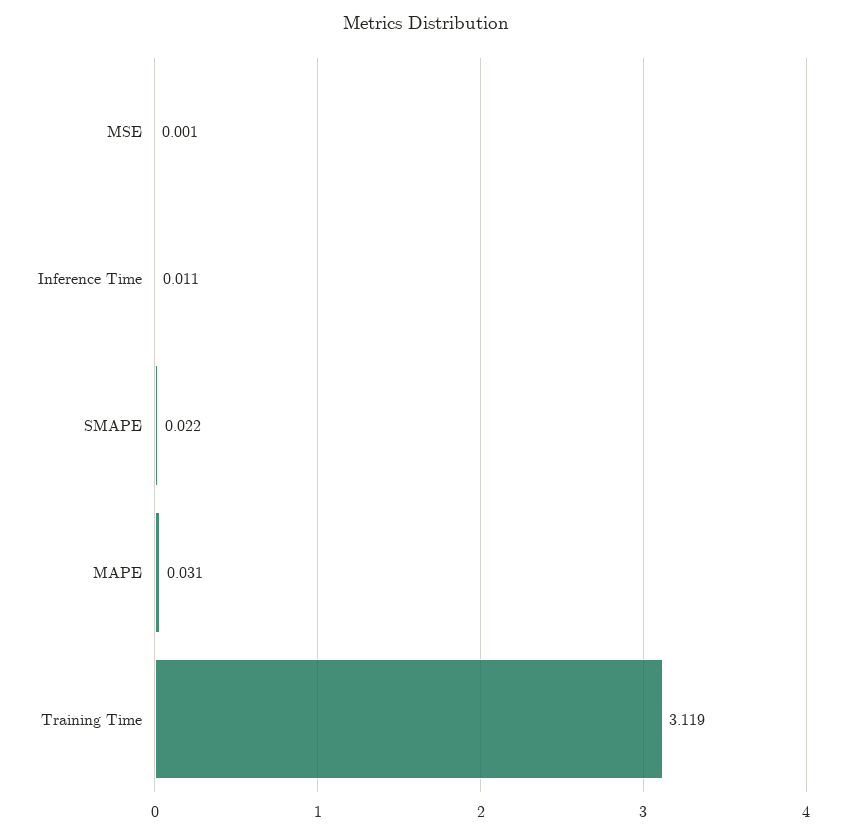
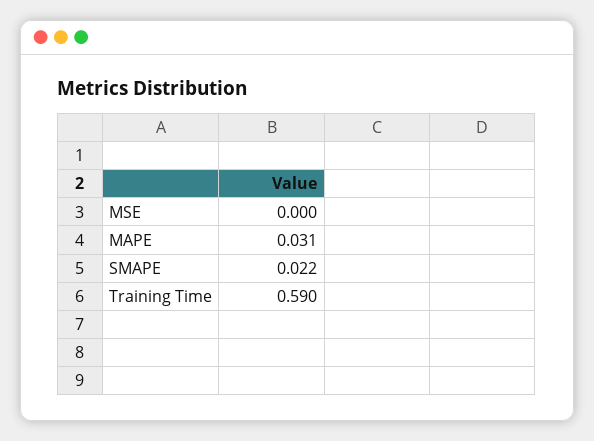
  {
-   "MSE": 0.001,
+   "MSE": 0,
-   "Inference Time": 0.011,
    "SMAPE": 0.022,
    "MAPE": 0.031,
-   "Training Time": 3.119
+   "Training Time": 0.59
  }

